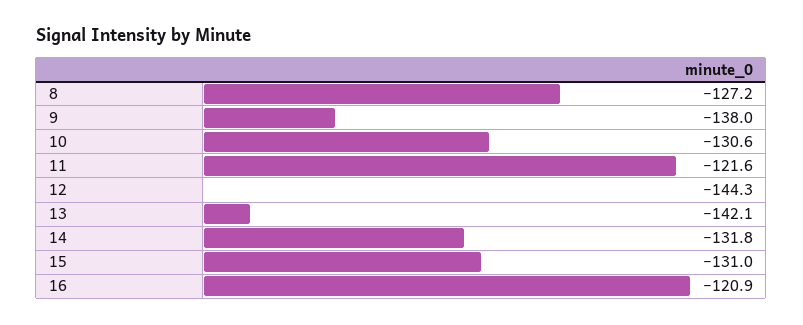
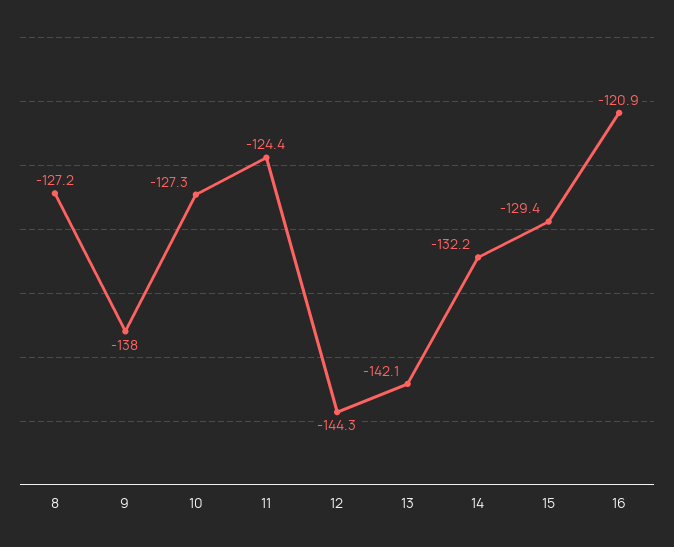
  {
    "8": -127.2,
    "9": -138,
-   "10": -130.6,
+   "10": -127.3,
-   "11": -121.6,
+   "11": -124.4,
    "12": -144.3,
    "13": -142.1,
-   "14": -131.8,
+   "14": -132.2,
-   "15": -131,
+   "15": -129.4,
    "16": -120.9
  }

